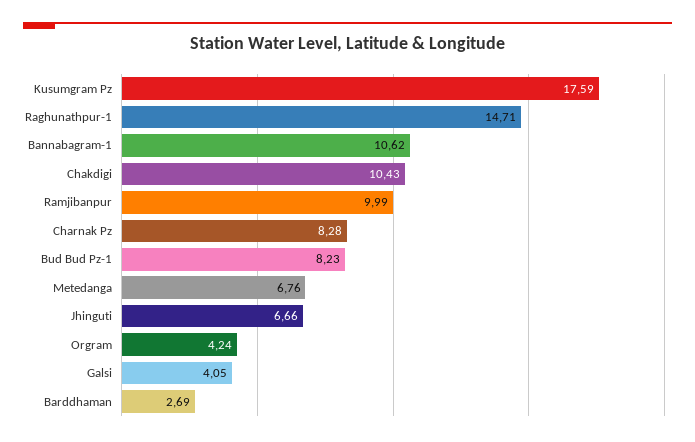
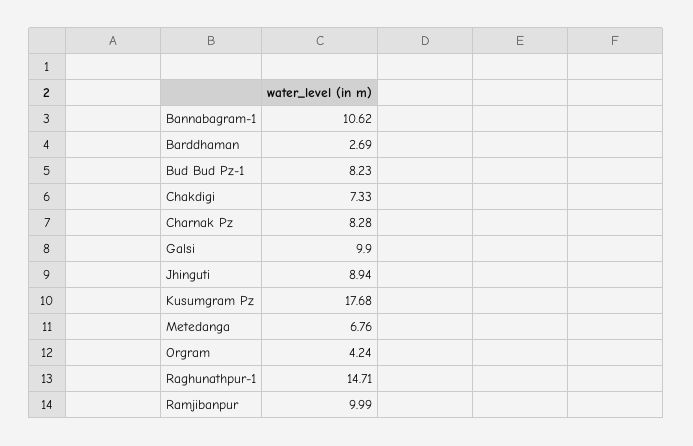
  {
-   "Kusumgram Pz": 17.59,
+   "Kusumgram Pz": 17.68,
    "Raghunathpur-1": 14.71,
    "Bannabagram-1": 10.62,
-   "Chakdigi": 10.43,
+   "Chakdigi": 7.33,
    "Ramjibanpur": 9.99,
    "Charnak Pz": 8.28,
    "Bud Bud Pz-1": 8.23,
    "Metedanga": 6.76,
-   "Jhinguti": 6.66,
+   "Jhinguti": 8.94,
    "Orgram": 4.24,
-   "Galsi": 4.05,
+   "Galsi": 9.9,
    "Barddhaman": 2.69
  }

